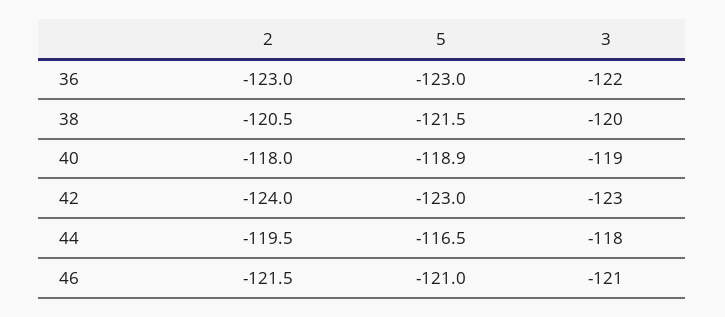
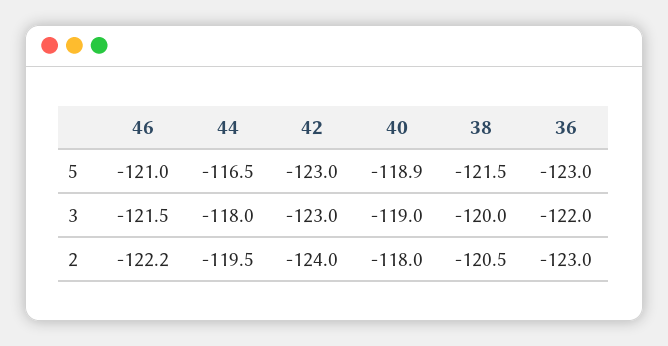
  {
    "2": {
      "36": -123,
      "38": -120.5,
      "40": -118,
      "42": -124,
      "44": -119.5,
-     "46": -121.5
+     "46": -122.2
    },
    "5": {
      "36": -123,
      "38": -121.5,
      "40": -118.9,
      "42": -123,
      "44": -116.5,
      "46": -121
    },
    "3": {
      "36": -122,
      "38": -120,
      "40": -119,
      "42": -123,
      "44": -118,
-     "46": -121
+     "46": -121.5
    }
  }

